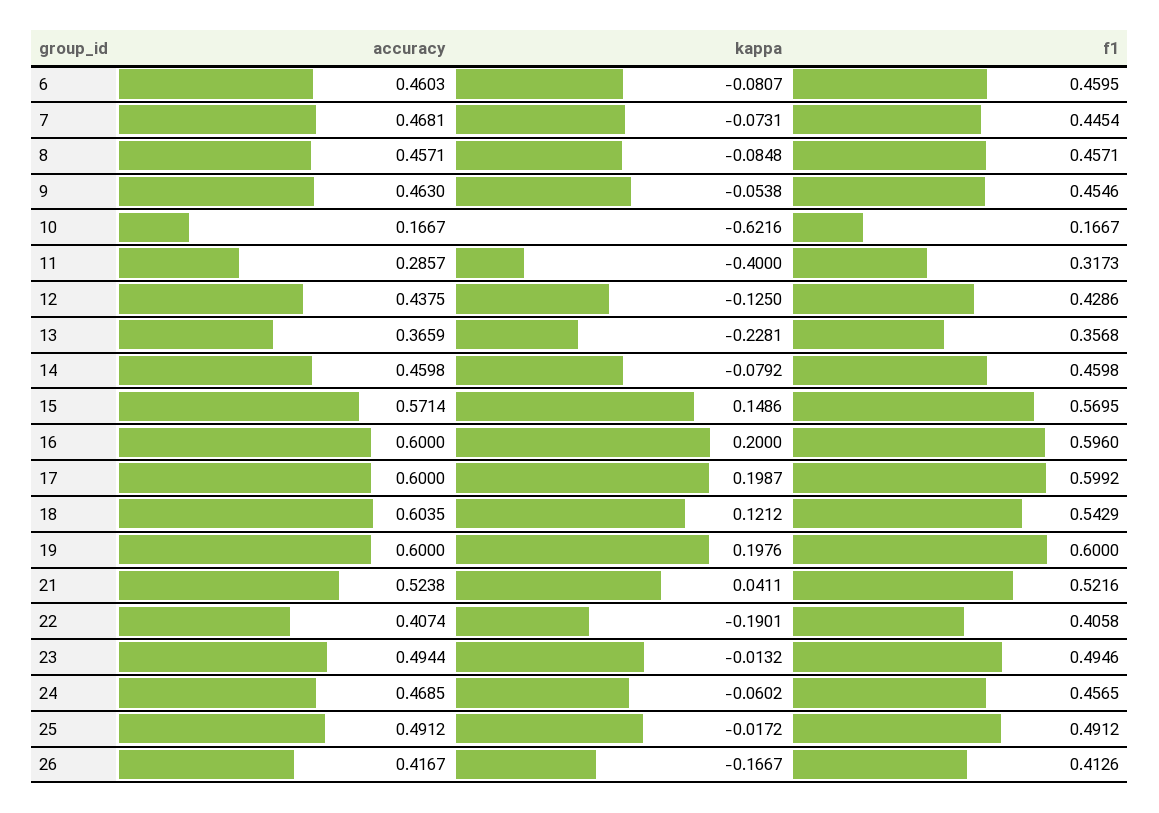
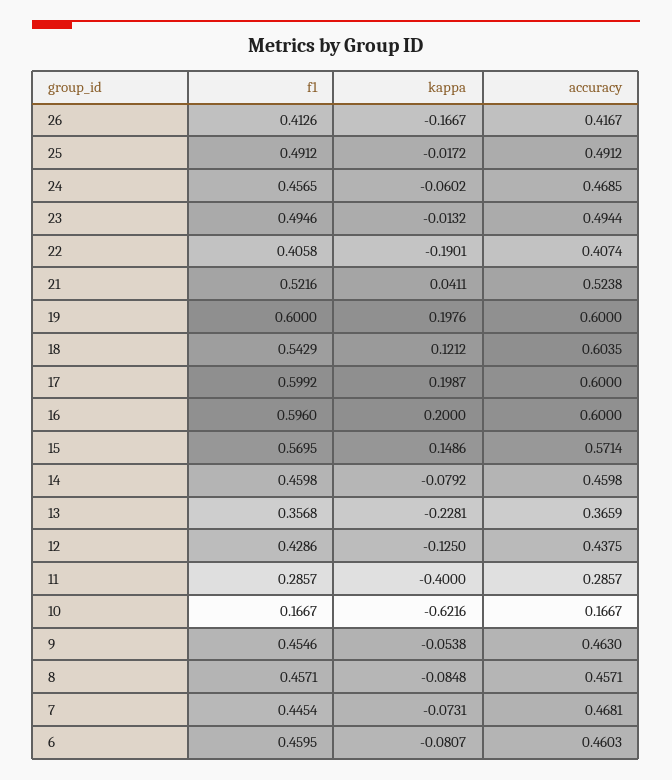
  {
    "accuracy": {
      "6": 0.4603,
      "7": 0.4681,
      "8": 0.4571,
      "9": 0.463,
      "10": 0.1667,
      "11": 0.2857,
      "12": 0.4375,
      "13": 0.3659,
      "14": 0.4598,
      "15": 0.5714,
      "16": 0.6,
      "17": 0.6,
      "18": 0.6035,
      "19": 0.6,
      "21": 0.5238,
      "22": 0.4074,
      "23": 0.4944,
      "24": 0.4685,
      "25": 0.4912,
      "26": 0.4167
    },
    "kappa": {
      "6": -0.0807,
      "7": -0.0731,
      "8": -0.0848,
      "9": -0.0538,
      "10": -0.6216,
      "11": -0.4,
      "12": -0.125,
      "13": -0.2281,
      "14": -0.0792,
      "15": 0.1486,
      "16": 0.2,
      "17": 0.1987,
      "18": 0.1212,
      "19": 0.1976,
      "21": 0.0411,
      "22": -0.1901,
      "23": -0.0132,
      "24": -0.0602,
      "25": -0.0172,
      "26": -0.1667
    },
    "f1": {
      "6": 0.4595,
      "7": 0.4454,
      "8": 0.4571,
      "9": 0.4546,
      "10": 0.1667,
-     "11": 0.3173,
+     "11": 0.2857,
      "12": 0.4286,
      "13": 0.3568,
      "14": 0.4598,
      "15": 0.5695,
      "16": 0.596,
      "17": 0.5992,
      "18": 0.5429,
      "19": 0.6,
      "21": 0.5216,
      "22": 0.4058,
      "23": 0.4946,
      "24": 0.4565,
      "25": 0.4912,
      "26": 0.4126
    }
  }

